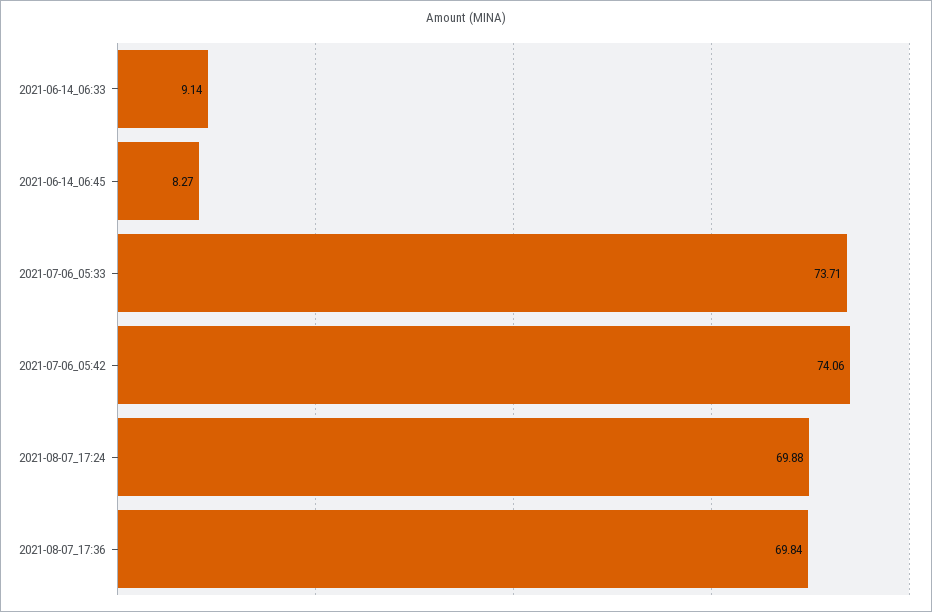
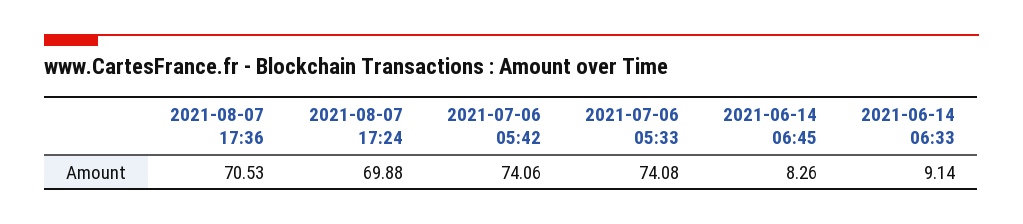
  {
    "2021-06-14_06:33": 9.14,
-   "2021-06-14_06:45": 8.27,
+   "2021-06-14_06:45": 8.26,
-   "2021-07-06_05:33": 73.71,
+   "2021-07-06_05:33": 74.08,
    "2021-07-06_05:42": 74.06,
    "2021-08-07_17:24": 69.88,
-   "2021-08-07_17:36": 69.84
+   "2021-08-07_17:36": 70.53
  }

